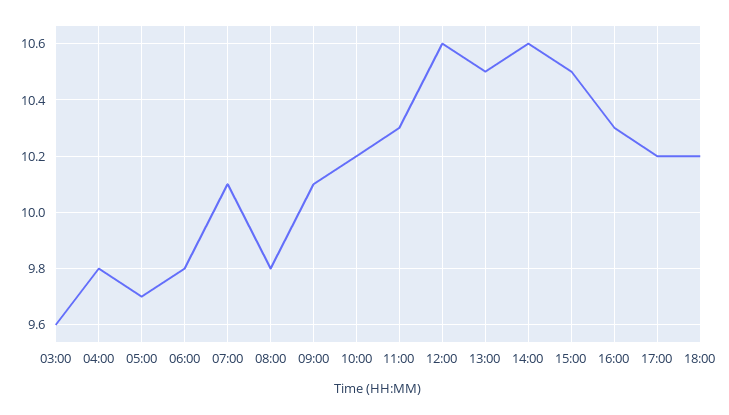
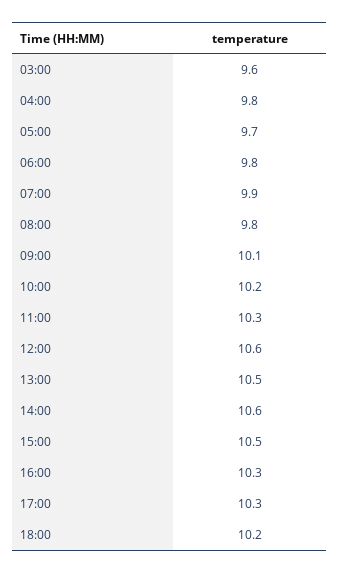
  {
    "03:00": 9.6,
    "04:00": 9.8,
    "05:00": 9.7,
    "06:00": 9.8,
-   "07:00": 10.1,
+   "07:00": 9.9,
    "08:00": 9.8,
    "09:00": 10.1,
    "10:00": 10.2,
    "11:00": 10.3,
    "12:00": 10.6,
    "13:00": 10.5,
    "14:00": 10.6,
    "15:00": 10.5,
    "16:00": 10.3,
-   "17:00": 10.2,
+   "17:00": 10.3,
    "18:00": 10.2
  }

